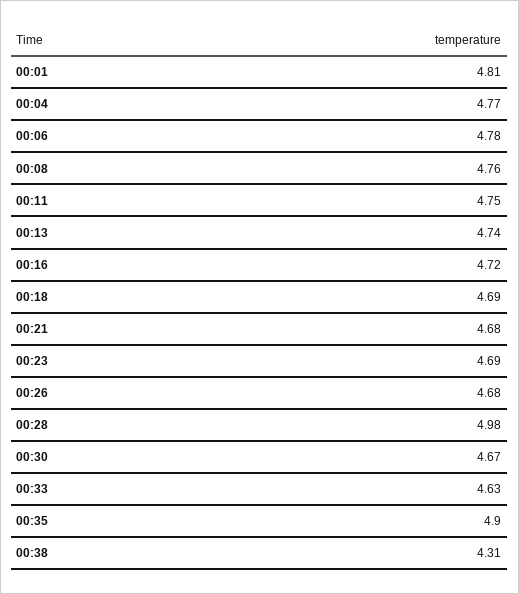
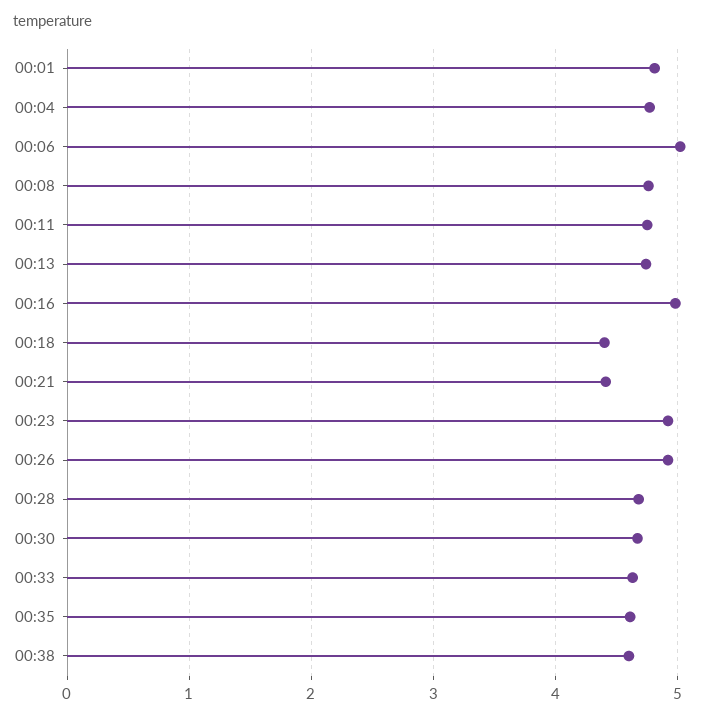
  {
    "00:01": 4.81,
    "00:04": 4.77,
-   "00:06": 4.78,
+   "00:06": 5,
    "00:08": 4.76,
    "00:11": 4.75,
    "00:13": 4.74,
-   "00:16": 4.72,
+   "00:16": 5,
-   "00:18": 4.69,
+   "00:18": 4.4,
-   "00:21": 4.68,
+   "00:21": 4.4,
-   "00:23": 4.69,
+   "00:23": 4.9,
-   "00:26": 4.68,
+   "00:26": 4.9,
-   "00:28": 4.98,
+   "00:28": 4.7,
    "00:30": 4.67,
    "00:33": 4.63,
-   "00:35": 4.9,
+   "00:35": 4.6,
-   "00:38": 4.31
+   "00:38": 4.6
  }

